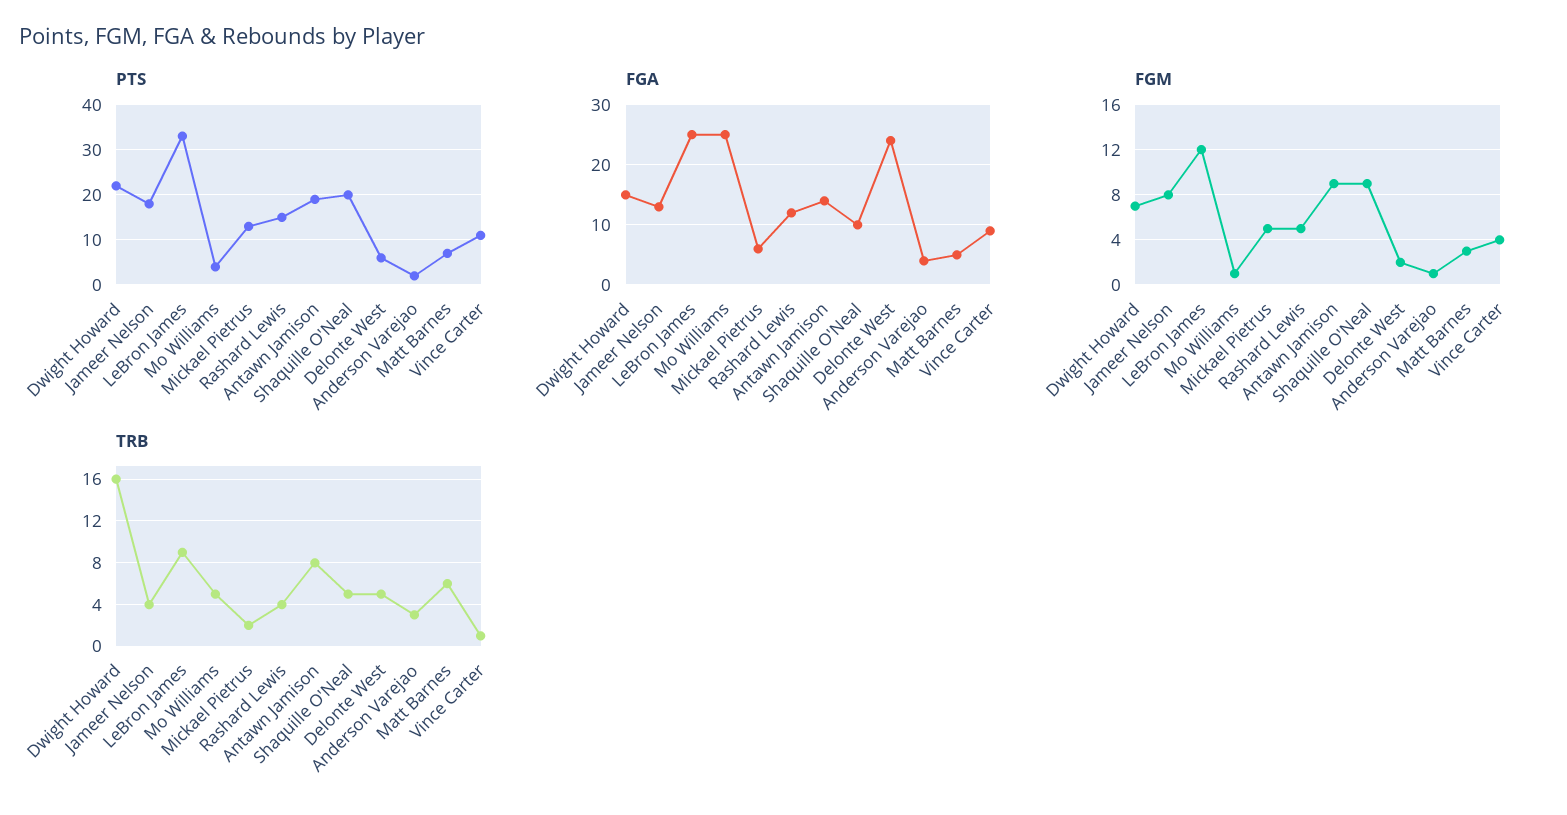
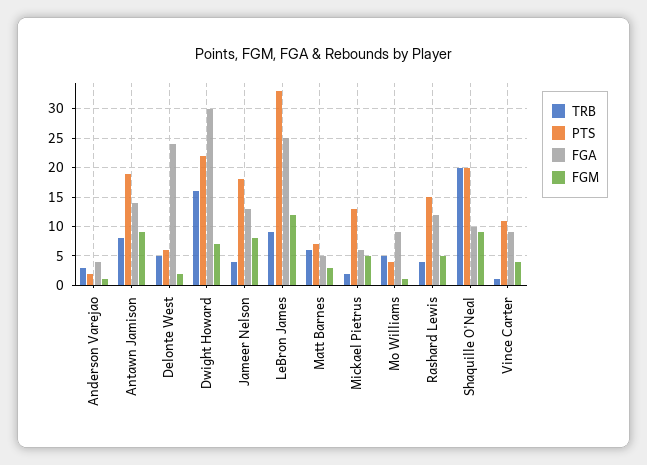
  {
    "PTS": {
      "Dwight Howard": 20,
      "Jameer Nelson": 20,
      "LeBron James": 35,
      "Mo Williams": 5,
      "Mickael Pietrus": 15,
      "Rashard Lewis": 15,
      "Antawn Jamison": 20,
      "Shaquille O'Neal": 20,
      "Delonte West": 5,
      "Anderson Varejao": 0,
      "Matt Barnes": 5,
      "Vince Carter": 10
    },
    "FGA": {
-     "Dwight Howard": 15,
+     "Dwight Howard": 30,
      "Jameer Nelson": 13,
      "LeBron James": 25,
-     "Mo Williams": 25,
+     "Mo Williams": 10,
      "Mickael Pietrus": 6,
      "Rashard Lewis": 12,
      "Antawn Jamison": 14,
      "Shaquille O'Neal": 10,
      "Delonte West": 24,
      "Anderson Varejao": 4,
      "Matt Barnes": 5,
      "Vince Carter": 9
    },
    "FGM": {
      "Dwight Howard": 7,
      "Jameer Nelson": 8,
      "LeBron James": 12,
      "Mo Williams": 1,
      "Mickael Pietrus": 5,
      "Rashard Lewis": 5,
      "Antawn Jamison": 9,
      "Shaquille O'Neal": 9,
      "Delonte West": 2,
      "Anderson Varejao": 1,
      "Matt Barnes": 3,
      "Vince Carter": 4
    },
    "TRB": {
      "Dwight Howard": 16,
      "Jameer Nelson": 4,
      "LeBron James": 9,
      "Mo Williams": 5,
      "Mickael Pietrus": 2,
      "Rashard Lewis": 4,
      "Antawn Jamison": 8,
-     "Shaquille O'Neal": 5,
+     "Shaquille O'Neal": 20,
      "Delonte West": 5,
      "Anderson Varejao": 3,
      "Matt Barnes": 6,
      "Vince Carter": 1
    }
  }

